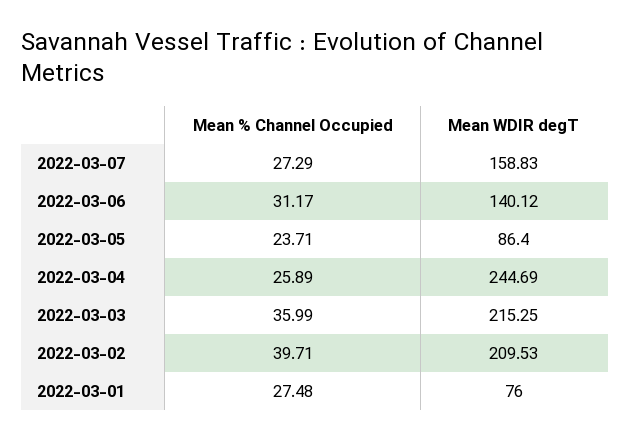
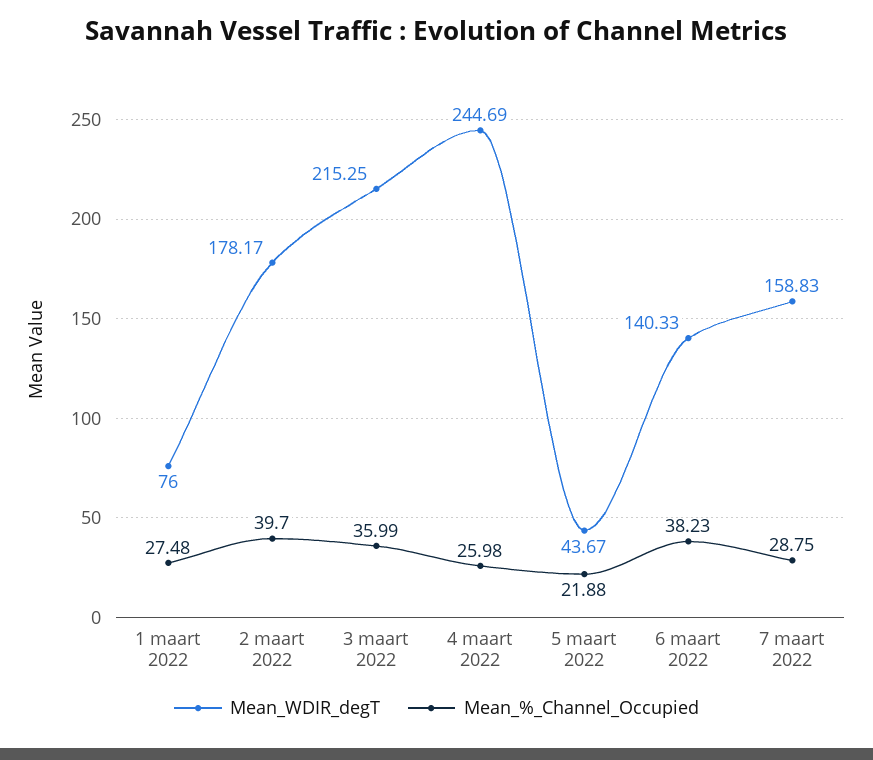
  {
    "Mean % Channel Occupied": {
-     "2022-03-07": 27.29,
+     "2022-03-07": 28.75,
-     "2022-03-06": 31.17,
+     "2022-03-06": 38.23,
-     "2022-03-05": 23.71,
+     "2022-03-05": 21.88,
-     "2022-03-04": 25.89,
+     "2022-03-04": 25.98,
      "2022-03-03": 35.99,
-     "2022-03-02": 39.71,
+     "2022-03-02": 39.7,
      "2022-03-01": 27.48
    },
    "Mean WDIR degT": {
      "2022-03-07": 158.83,
-     "2022-03-06": 140.12,
+     "2022-03-06": 140.33,
-     "2022-03-05": 86.4,
+     "2022-03-05": 43.67,
      "2022-03-04": 244.69,
      "2022-03-03": 215.25,
-     "2022-03-02": 209.53,
+     "2022-03-02": 178.17,
      "2022-03-01": 76
    }
  }

